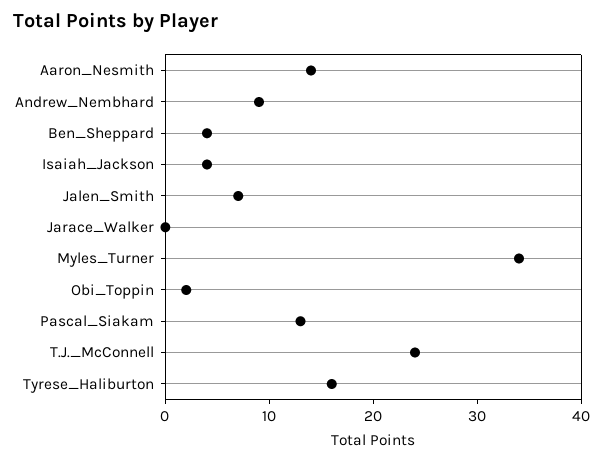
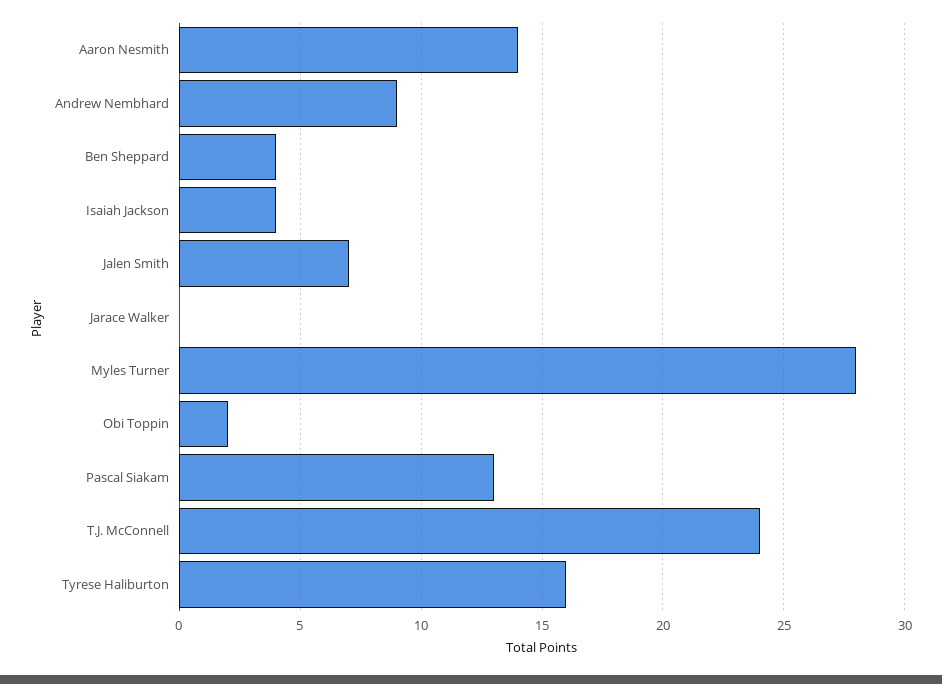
  {
    "Aaron_Nesmith": 14,
    "Andrew_Nembhard": 9,
    "Ben_Sheppard": 4,
    "Isaiah_Jackson": 4,
    "Jalen_Smith": 7,
    "Jarace_Walker": 0,
-   "Myles_Turner": 34,
+   "Myles_Turner": 28,
    "Obi_Toppin": 2,
    "Pascal_Siakam": 13,
    "T.J._McConnell": 24,
    "Tyrese_Haliburton": 16
  }

